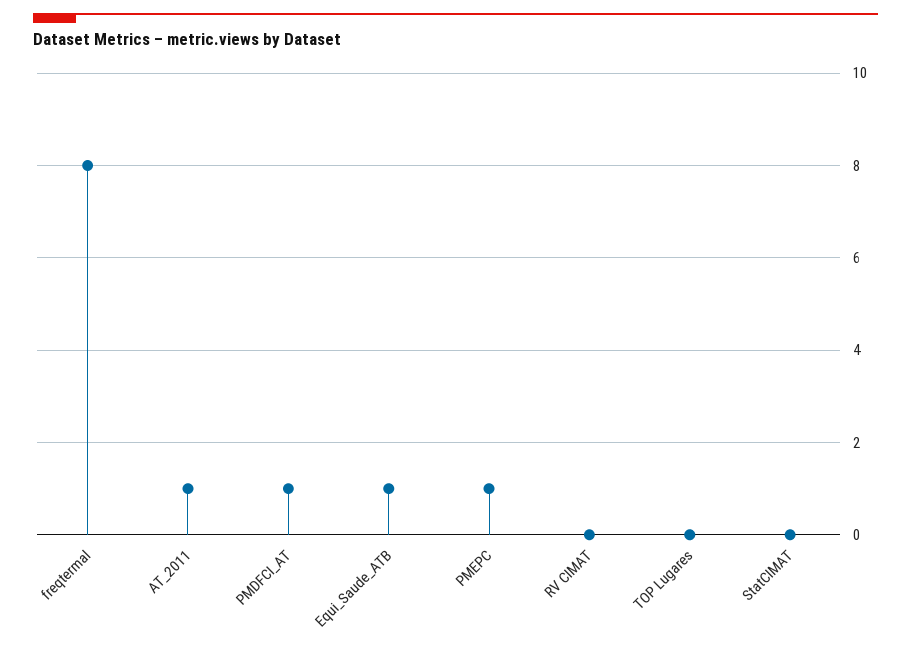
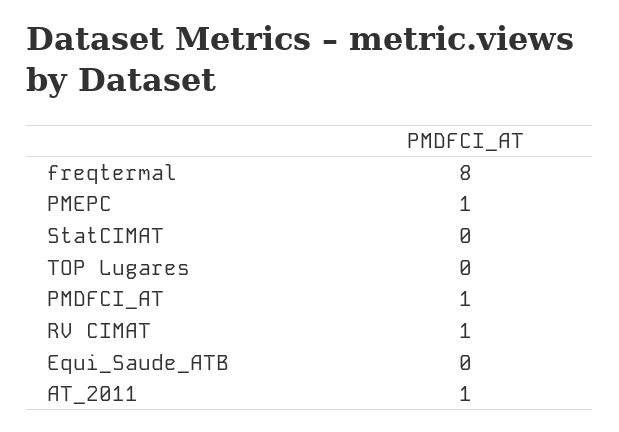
  {
    "freqtermal": 8,
    "AT_2011": 1,
    "PMDFCI_AT": 1,
-   "Equi_Saude_ATB": 1,
+   "Equi_Saude_ATB": 0,
    "PMEPC": 1,
-   "RV CIMAT": 0,
+   "RV CIMAT": 1,
    "TOP Lugares": 0,
    "StatCIMAT": 0
  }

